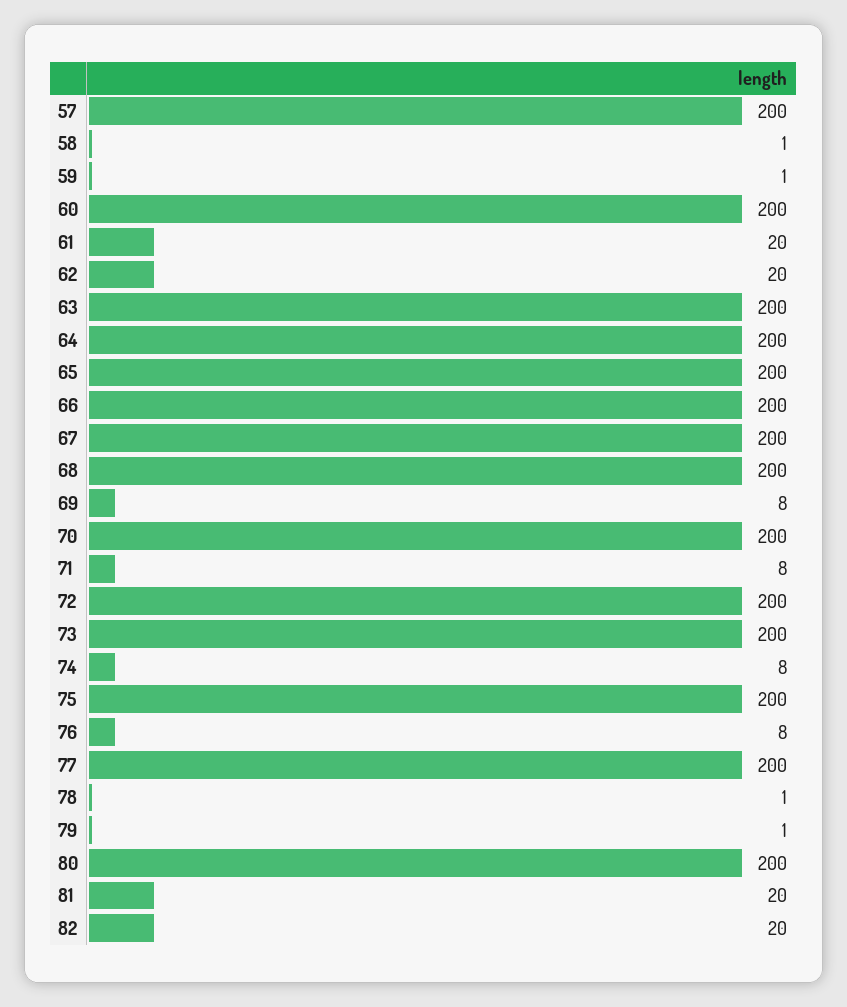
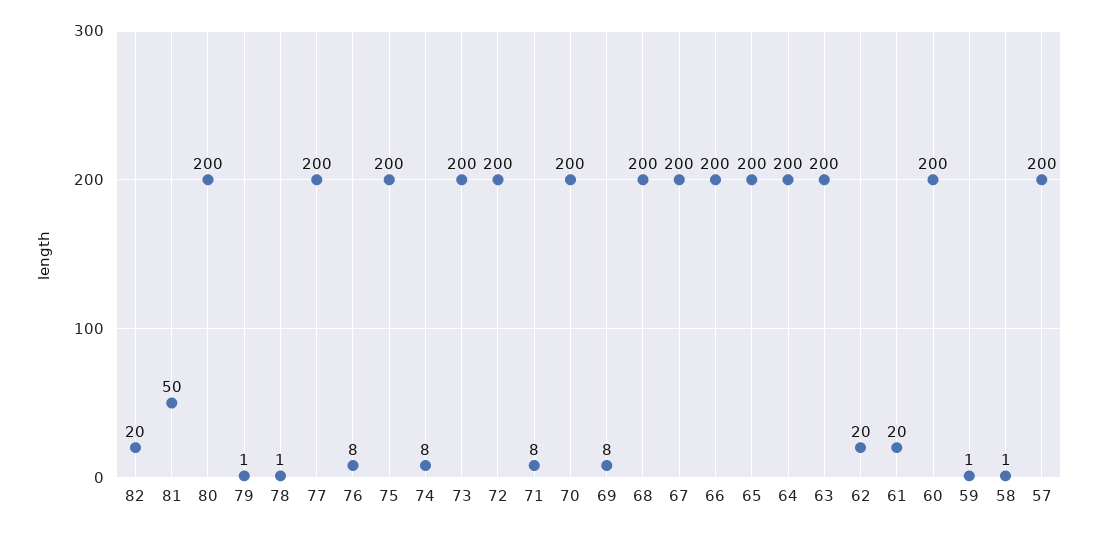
  {
    "57": 200,
    "58": 1,
    "59": 1,
    "60": 200,
    "61": 20,
    "62": 20,
    "63": 200,
    "64": 200,
    "65": 200,
    "66": 200,
    "67": 200,
    "68": 200,
    "69": 8,
    "70": 200,
    "71": 8,
    "72": 200,
    "73": 200,
    "74": 8,
    "75": 200,
    "76": 8,
    "77": 200,
    "78": 1,
    "79": 1,
    "80": 200,
-   "81": 20,
+   "81": 50,
    "82": 20
  }

